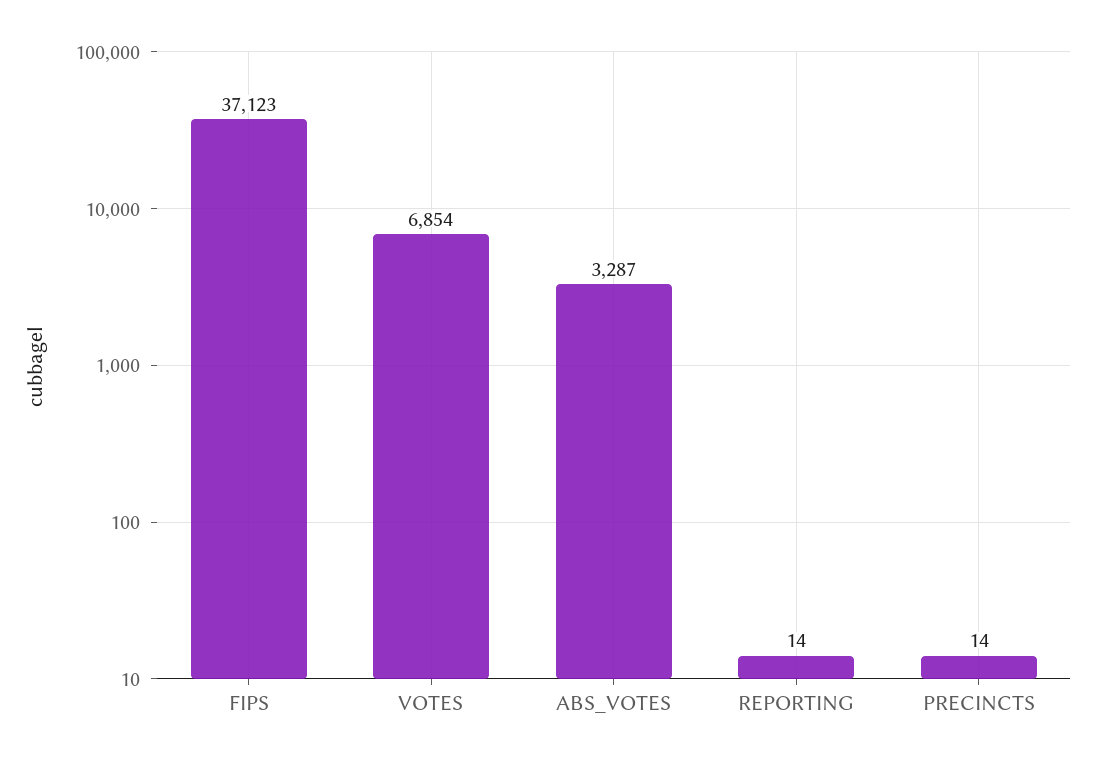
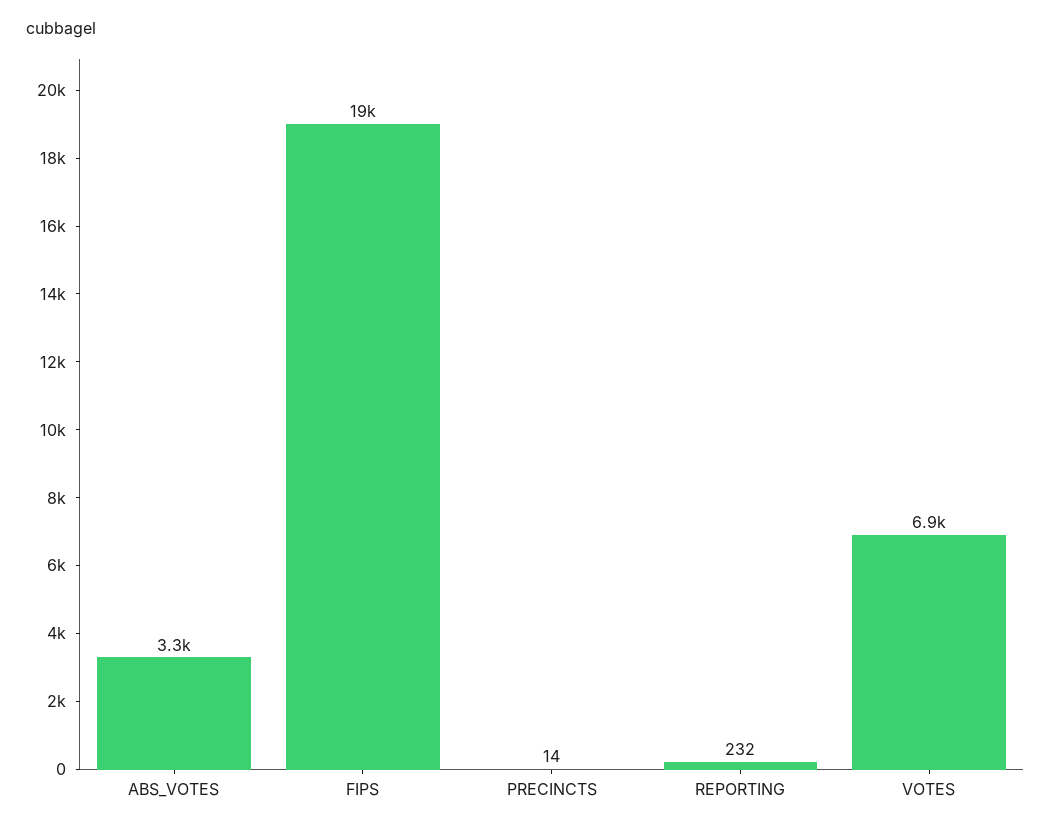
  {
-   "FIPS": 37123,
+   "FIPS": 19000,
    "VOTES": 6854,
    "ABS_VOTES": 3287,
-   "REPORTING": 14,
+   "REPORTING": 232,
    "PRECINCTS": 14
  }

